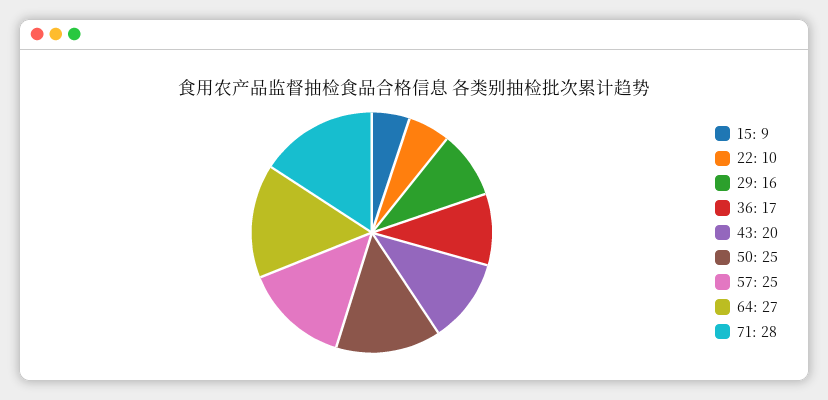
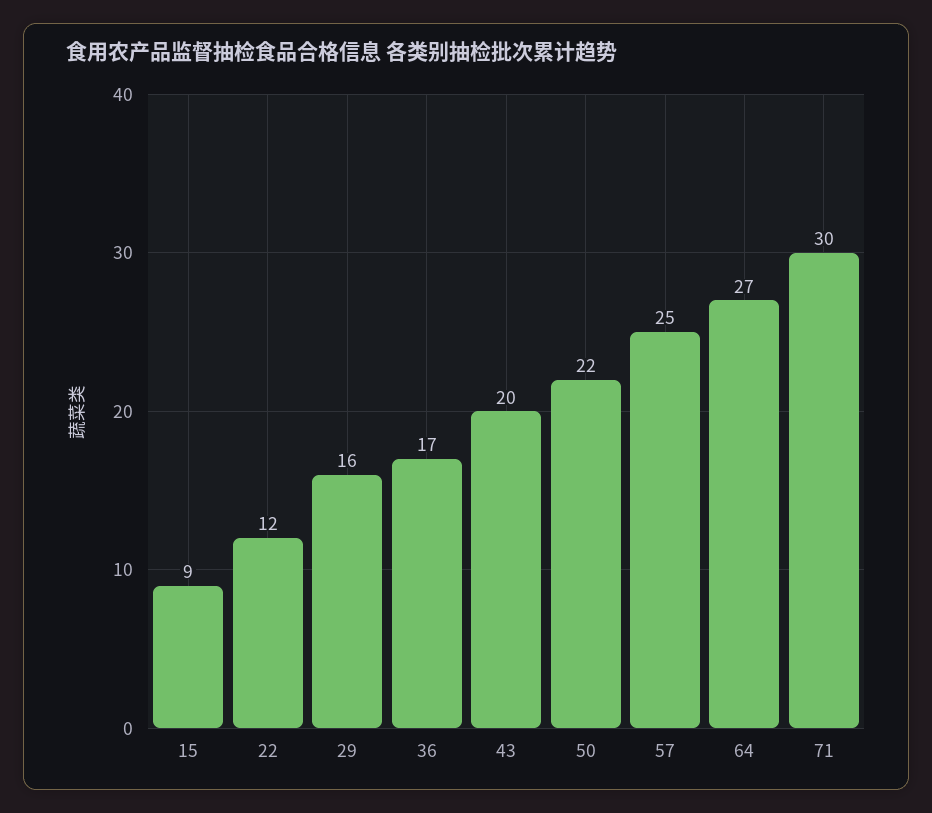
  {
    "15": 9,
-   "22": 10,
+   "22": 12,
    "29": 16,
    "36": 17,
    "43": 20,
-   "50": 25,
+   "50": 22,
    "57": 25,
    "64": 27,
-   "71": 28
+   "71": 30
  }

